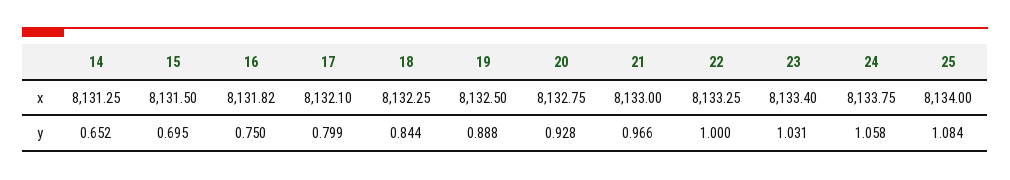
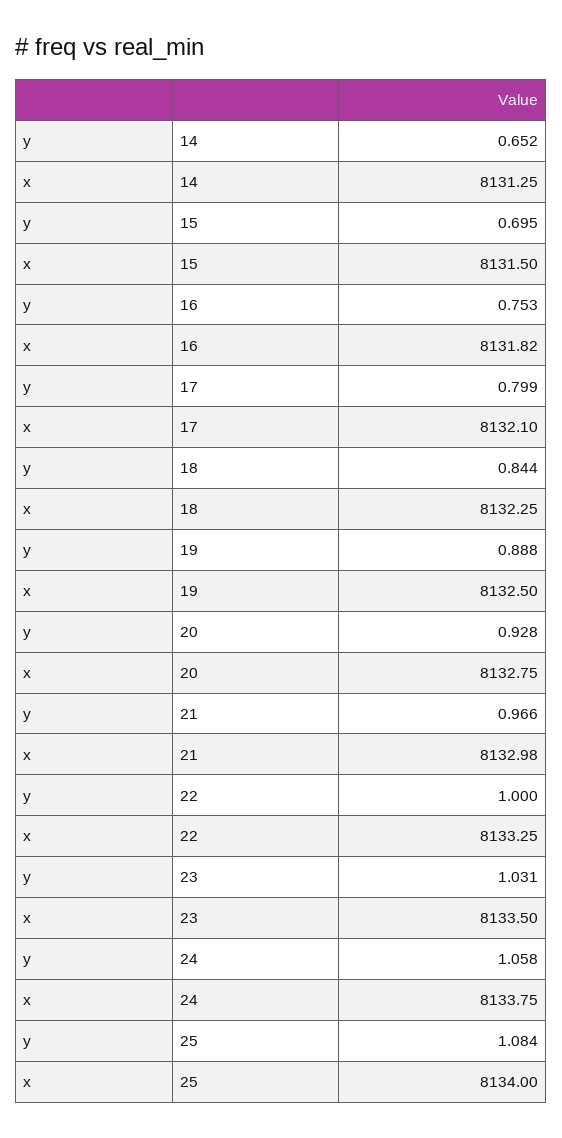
  {
    "14": {
      "x": 8131.25,
      "y": 0.652
    },
    "15": {
      "x": 8131.5,
      "y": 0.695
    },
    "16": {
      "x": 8131.82,
-     "y": 0.75
+     "y": 0.753
    },
    "17": {
      "x": 8132.1,
      "y": 0.799
    },
    "18": {
      "x": 8132.25,
      "y": 0.844
    },
    "19": {
      "x": 8132.5,
      "y": 0.888
    },
    "20": {
      "x": 8132.75,
      "y": 0.928
    },
    "21": {
-     "x": 8133,
+     "x": 8132.98,
      "y": 0.966
    },
    "22": {
      "x": 8133.25,
      "y": 1
    },
    "23": {
-     "x": 8133.4,
+     "x": 8133.5,
      "y": 1.031
    },
    "24": {
      "x": 8133.75,
      "y": 1.058
    },
    "25": {
      "x": 8134,
      "y": 1.084
    }
  }

